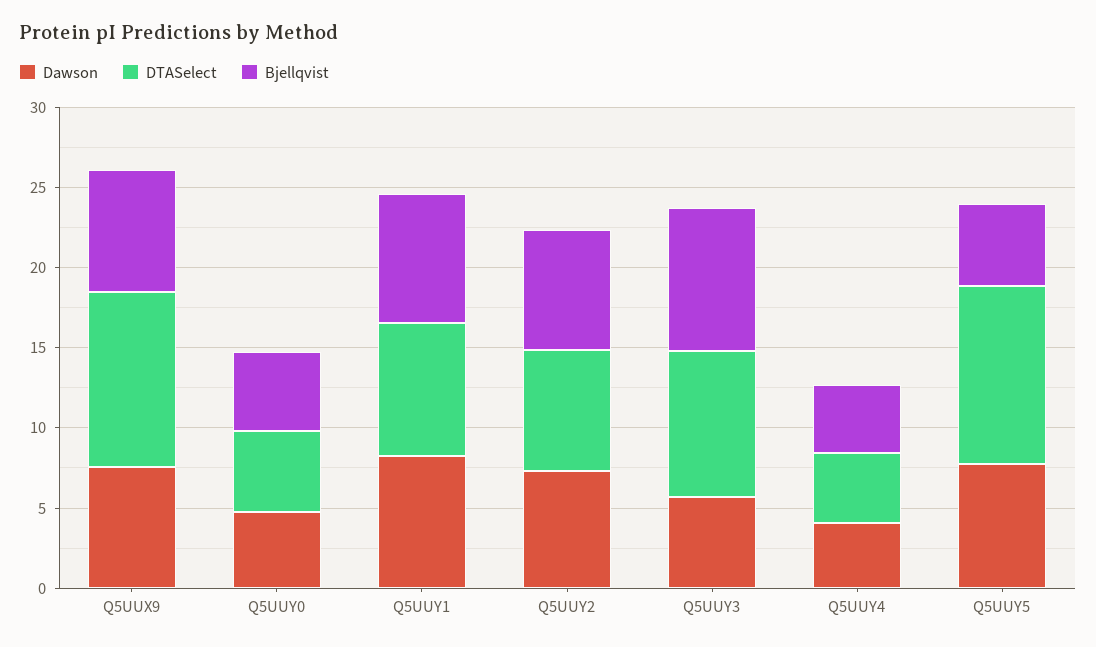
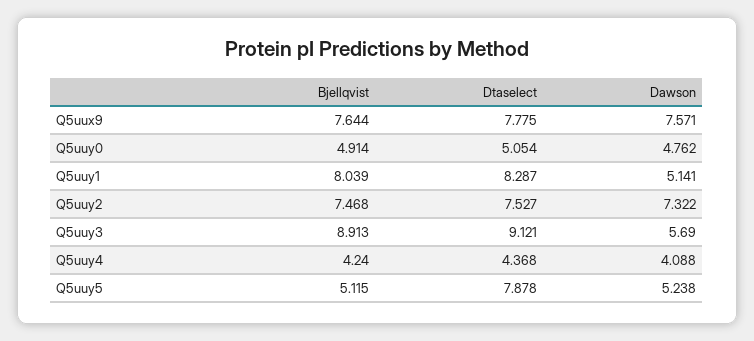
  {
    "Dawson": {
      "Q5UUX9": 7.571,
      "Q5UUY0": 4.762,
-     "Q5UUY1": 8,
+     "Q5UUY1": 5.141,
      "Q5UUY2": 7.322,
      "Q5UUY3": 5.69,
      "Q5UUY4": 4.088,
-     "Q5UUY5": 8
+     "Q5UUY5": 5.238
    },
    "DTASelect": {
-     "Q5UUX9": 11,
+     "Q5UUX9": 7.775,
      "Q5UUY0": 5.054,
      "Q5UUY1": 8.287,
      "Q5UUY2": 7.527,
      "Q5UUY3": 9.121,
      "Q5UUY4": 4.368,
-     "Q5UUY5": 11
+     "Q5UUY5": 7.878
    },
    "Bjellqvist": {
      "Q5UUX9": 7.644,
      "Q5UUY0": 4.914,
      "Q5UUY1": 8.039,
      "Q5UUY2": 7.468,
      "Q5UUY3": 8.913,
      "Q5UUY4": 4.24,
      "Q5UUY5": 5.115
    }
  }

